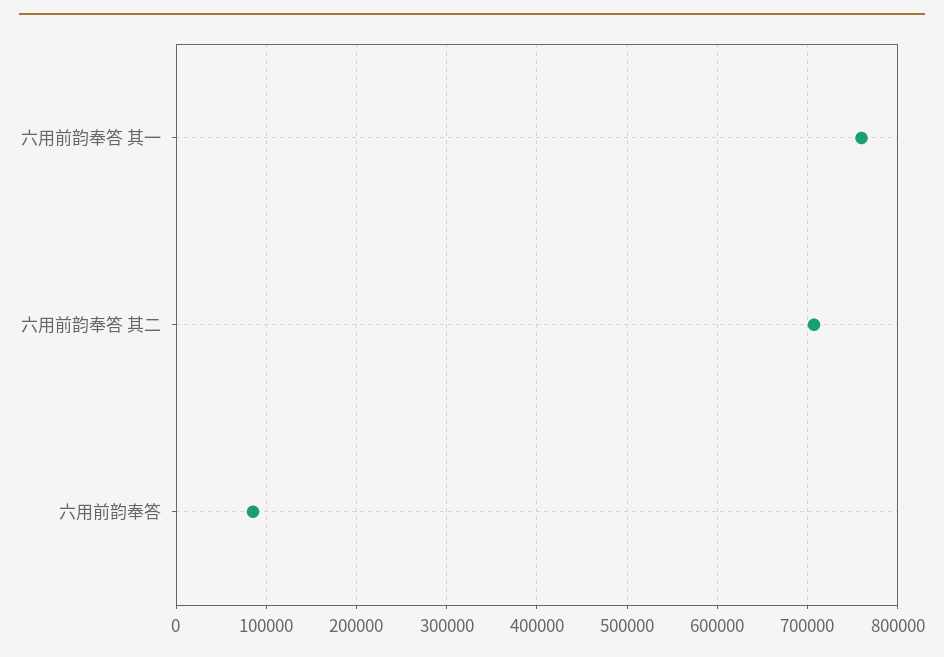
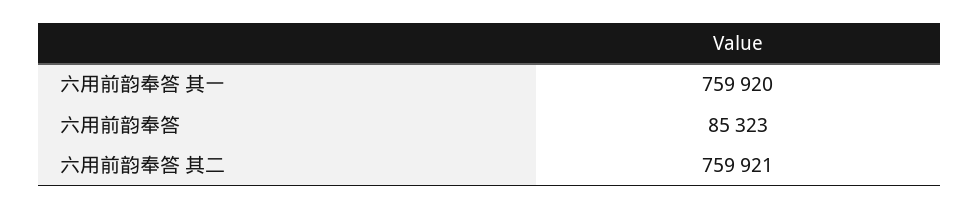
  {
    "六用前韵奉答 其一": 759920,
-   "六用前韵奉答 其二": 710000,
+   "六用前韵奉答 其二": 759921,
    "六用前韵奉答": 85323
  }

